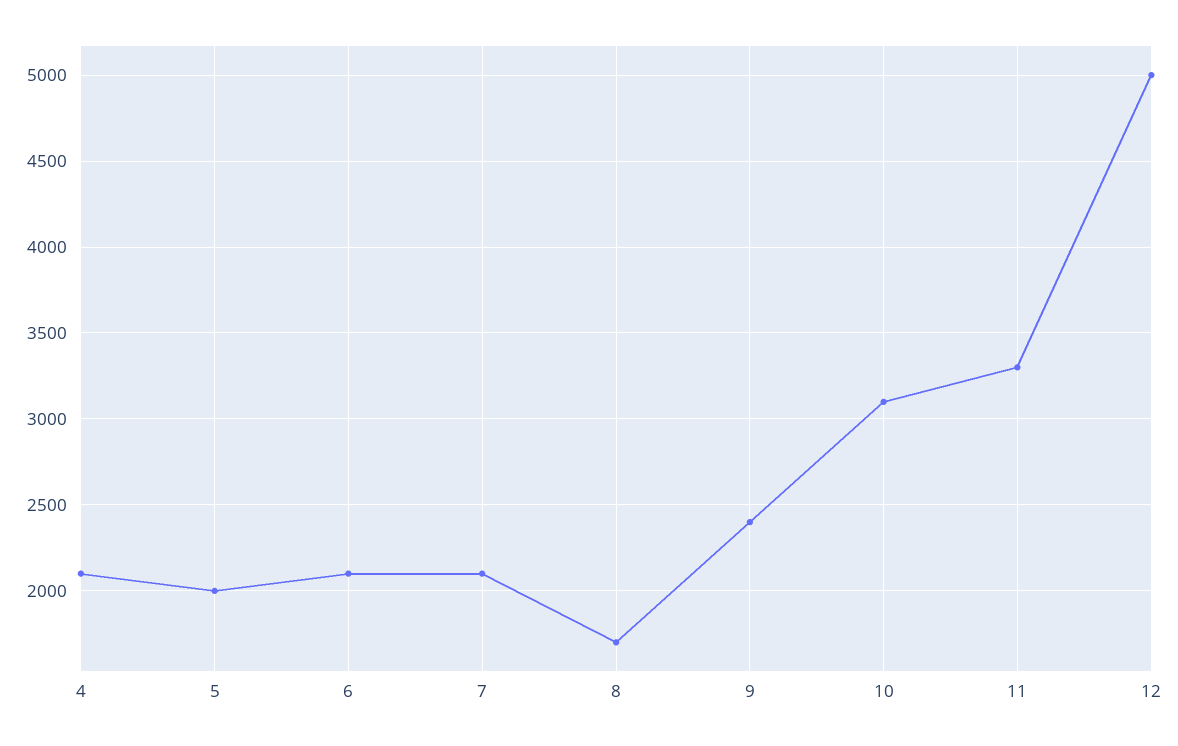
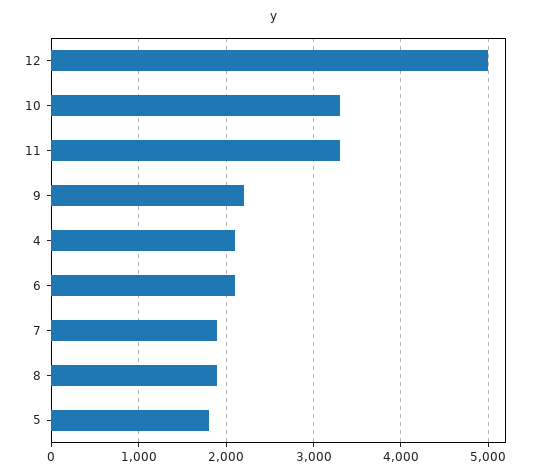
  {
    "4": 2100,
-   "5": 2000,
+   "5": 1800,
    "6": 2100,
-   "7": 2100,
+   "7": 1900,
-   "8": 1700,
+   "8": 1900,
-   "9": 2400,
+   "9": 2200,
-   "10": 3100,
+   "10": 3300,
    "11": 3300,
    "12": 5000
  }

